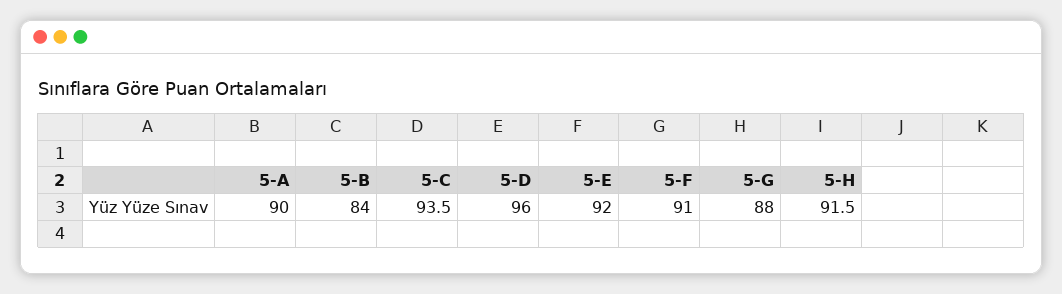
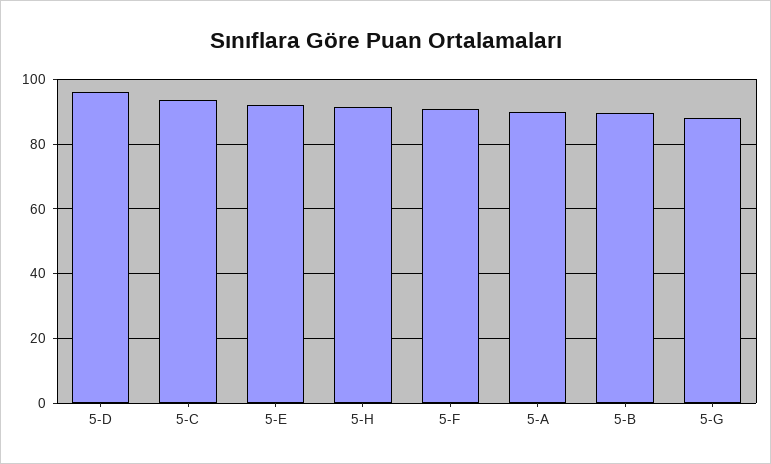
  {
    "5-A": 90,
-   "5-B": 84,
+   "5-B": 90,
    "5-C": 93.5,
    "5-D": 96,
    "5-E": 92,
    "5-F": 91,
    "5-G": 88,
    "5-H": 91.5
  }

